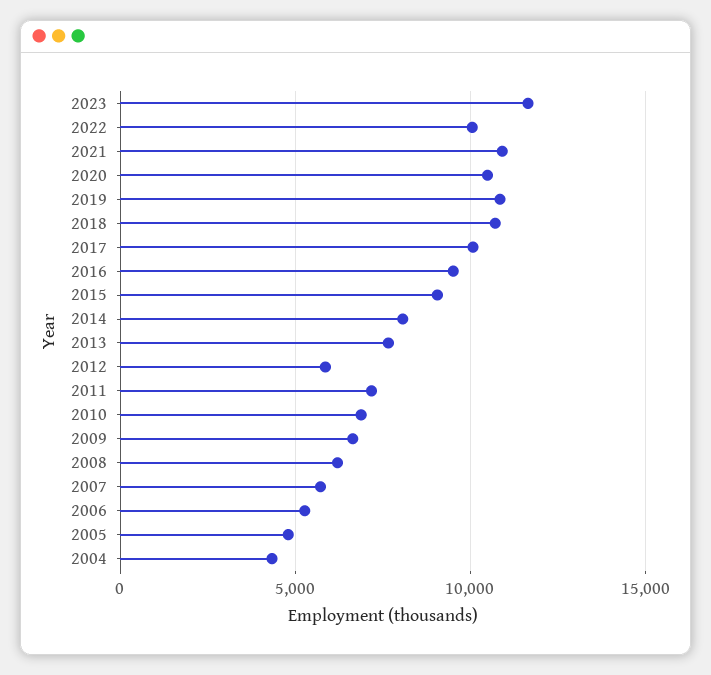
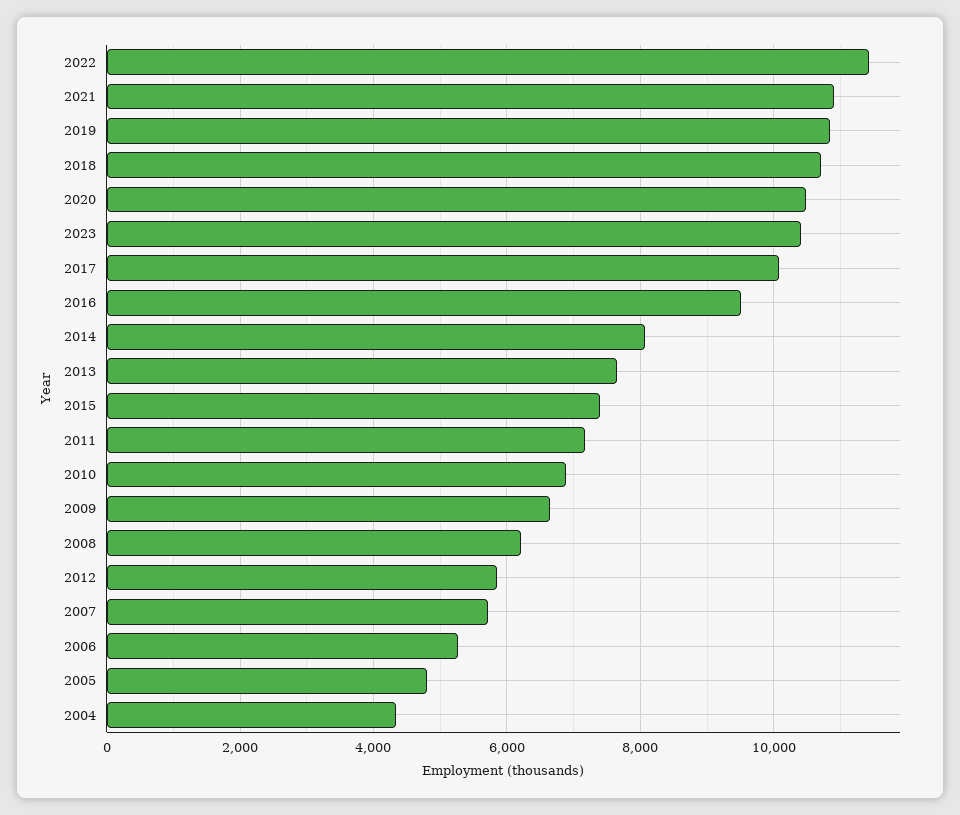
  {
-   "2023": 11500,
+   "2023": 10400,
-   "2022": 10000,
+   "2022": 11400,
    "2021": 11000,
    "2020": 10400,
    "2019": 10800,
    "2018": 10800,
    "2017": 10000,
    "2016": 9600,
-   "2015": 9000,
+   "2015": 7400,
    "2014": 8000,
    "2013": 7600,
    "2012": 5800,
    "2011": 7200,
    "2010": 6800,
    "2009": 6600,
    "2008": 6200,
    "2007": 5800,
    "2006": 5200,
    "2005": 4800,
    "2004": 4400
  }

